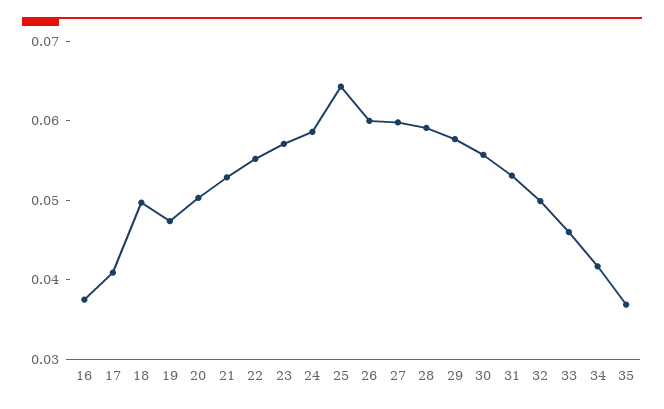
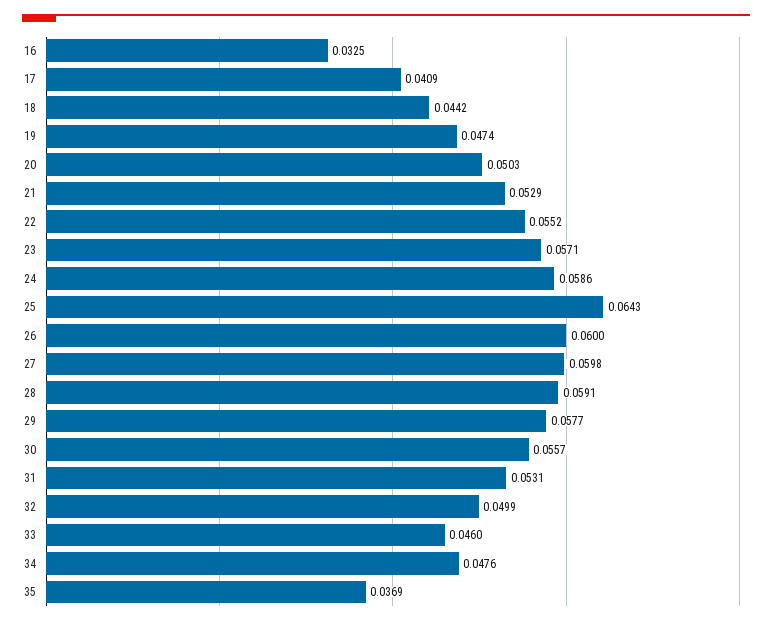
  {
-   "16": 0.038,
+   "16": 0.0325,
    "17": 0.0409,
-   "18": 0.05,
+   "18": 0.0442,
    "19": 0.0474,
    "20": 0.0503,
    "21": 0.0529,
    "22": 0.0552,
    "23": 0.0571,
    "24": 0.0586,
    "25": 0.0643,
    "26": 0.06,
    "27": 0.0598,
    "28": 0.0591,
    "29": 0.0577,
    "30": 0.0557,
    "31": 0.0531,
    "32": 0.0499,
    "33": 0.046,
-   "34": 0.042,
+   "34": 0.0476,
    "35": 0.0369
  }

